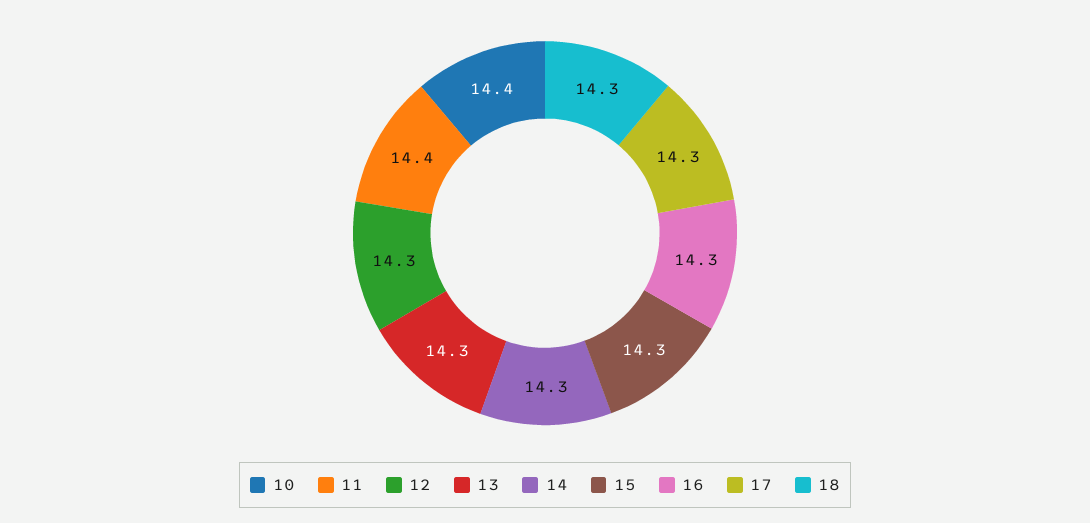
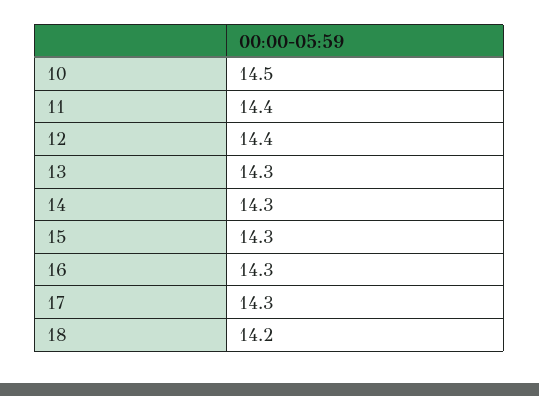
  {
-   "10": 14.4,
+   "10": 14.5,
    "11": 14.4,
-   "12": 14.3,
+   "12": 14.4,
    "13": 14.3,
    "14": 14.3,
    "15": 14.3,
    "16": 14.3,
    "17": 14.3,
-   "18": 14.3
+   "18": 14.2
  }

